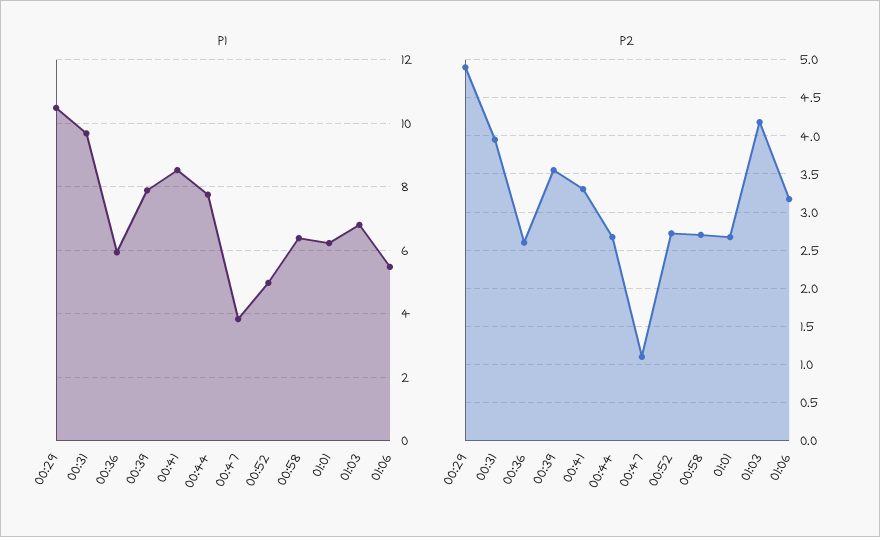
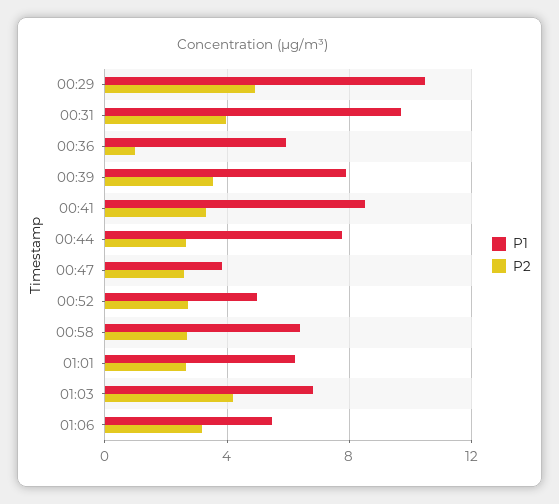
  {
    "P1": {
      "00:29": 10.4,
      "00:31": 9.6,
      "00:36": 6,
      "00:39": 7.8,
      "00:41": 8.6,
      "00:44": 7.8,
      "00:47": 3.8,
      "00:52": 5,
      "00:58": 6.4,
      "01:01": 6.2,
      "01:03": 6.8,
      "01:06": 5.4
    },
    "P2": {
      "00:29": 4.9,
      "00:31": 4,
-     "00:36": 2.6,
+     "00:36": 1,
      "00:39": 3.6,
      "00:41": 3.3,
      "00:44": 2.7,
-     "00:47": 1.1,
+     "00:47": 2.5,
      "00:52": 2.7,
      "00:58": 2.7,
      "01:01": 2.7,
      "01:03": 4.2,
      "01:06": 3.2
    }
  }

